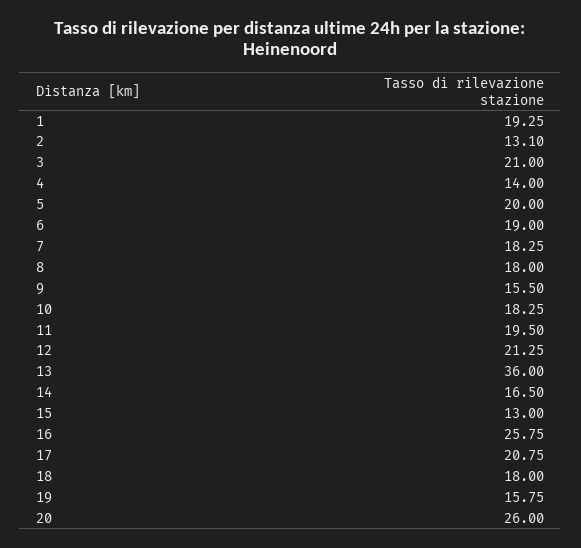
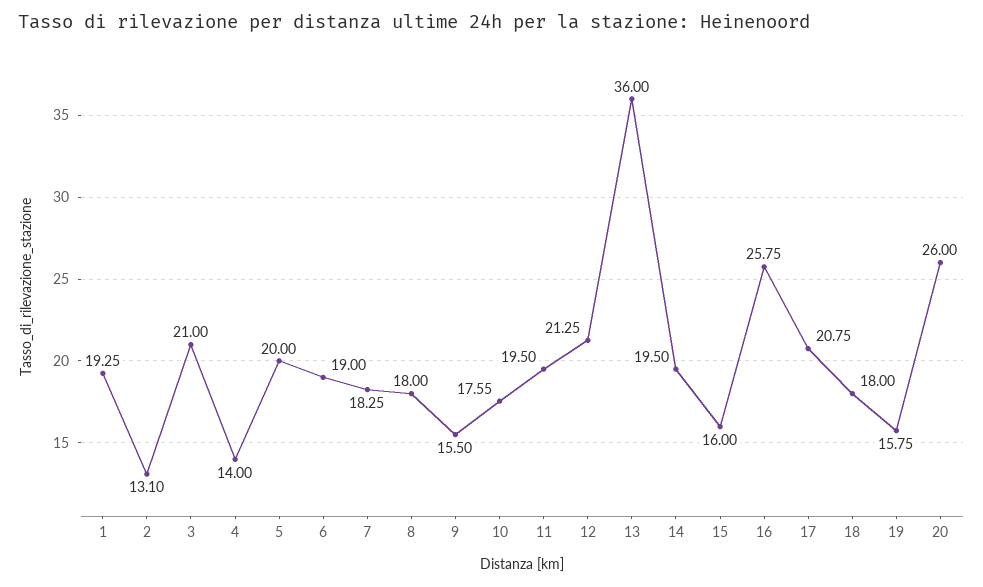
  {
    "1": 19.25,
    "2": 13.1,
    "3": 21,
    "4": 14,
    "5": 20,
    "6": 19,
    "7": 18.25,
    "8": 18,
    "9": 15.5,
-   "10": 18.25,
+   "10": 17.55,
    "11": 19.5,
    "12": 21.25,
    "13": 36,
-   "14": 16.5,
+   "14": 19.5,
-   "15": 13,
+   "15": 16,
    "16": 25.75,
    "17": 20.75,
    "18": 18,
    "19": 15.75,
    "20": 26
  }

